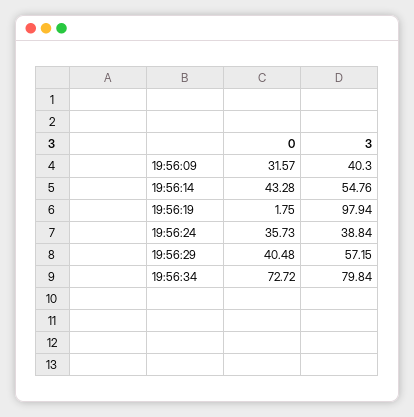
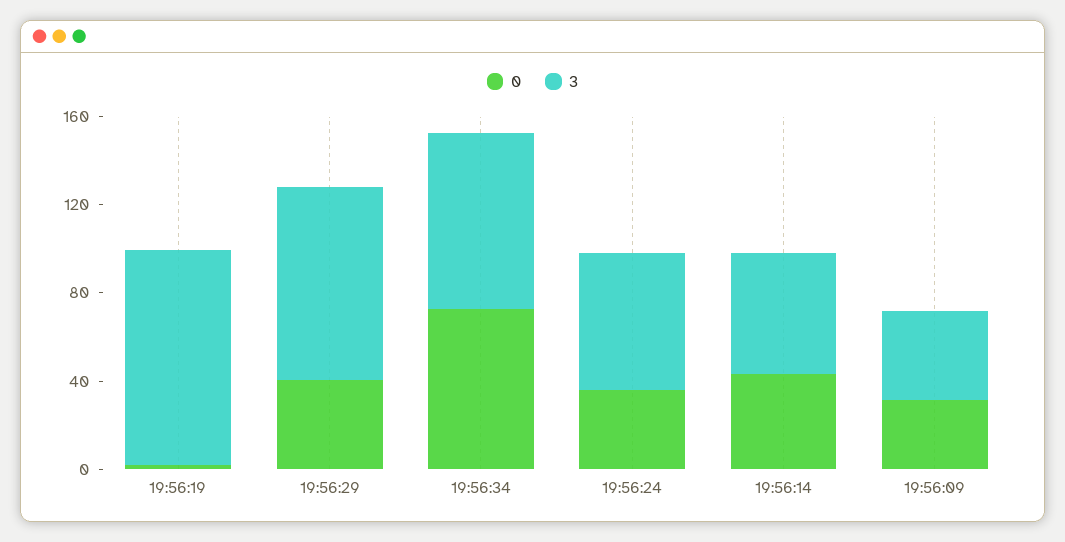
  {
    "0": {
      "19:56:09": 31.57,
      "19:56:14": 43.28,
      "19:56:19": 1.75,
      "19:56:24": 35.73,
      "19:56:29": 40.48,
      "19:56:34": 72.72
    },
    "3": {
      "19:56:09": 40.3,
      "19:56:14": 54.76,
      "19:56:19": 97.94,
-     "19:56:24": 38.84,
+     "19:56:24": 60,
-     "19:56:29": 57.15,
+     "19:56:29": 90,
      "19:56:34": 79.84
    }
  }

